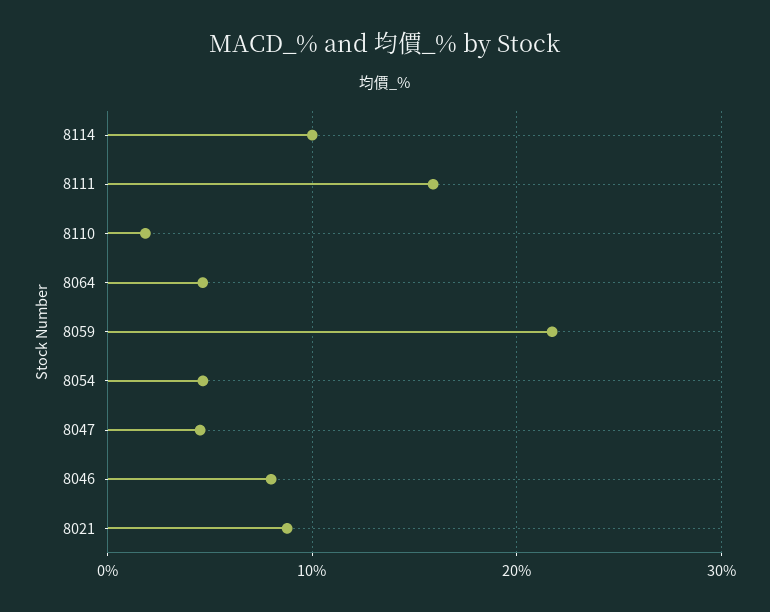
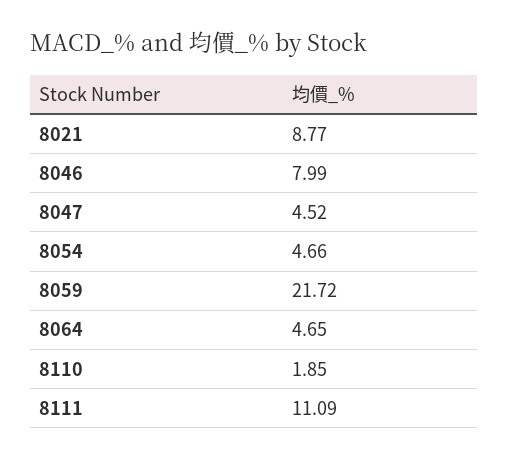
  {
-   "8114": 10,
-   "8111": 16,
+   "8111": 11.09,
    "8110": 1.85,
    "8064": 4.65,
    "8059": 21.72,
    "8054": 4.66,
    "8047": 4.52,
    "8046": 7.99,
    "8021": 8.77
  }

